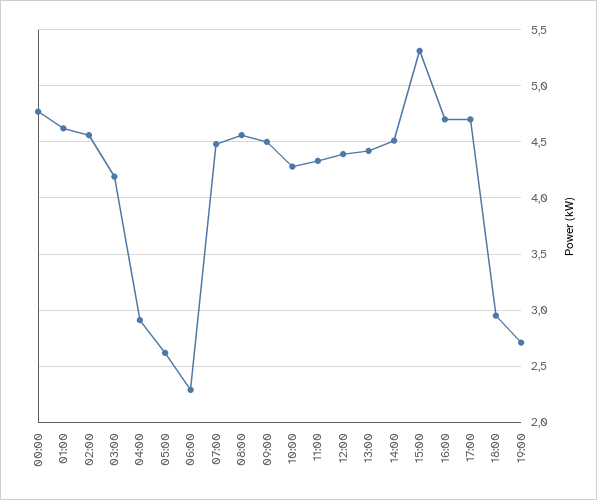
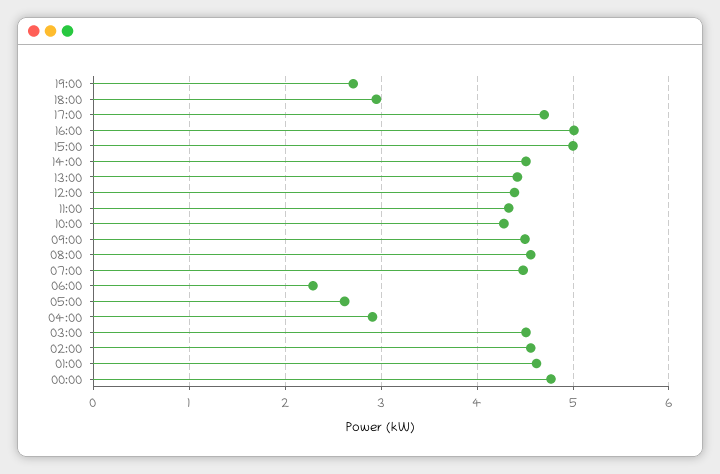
  {
    "00:00": 4.8,
    "01:00": 4.6,
    "02:00": 4.6,
-   "03:00": 4.2,
+   "03:00": 4.5,
    "04:00": 2.9,
    "05:00": 2.6,
    "06:00": 2.3,
    "07:00": 4.5,
    "08:00": 4.6,
    "09:00": 4.5,
    "10:00": 4.3,
    "11:00": 4.3,
    "12:00": 4.4,
    "13:00": 4.4,
    "14:00": 4.5,
-   "15:00": 5.3,
+   "15:00": 5,
-   "16:00": 4.7,
+   "16:00": 5,
    "17:00": 4.7,
    "18:00": 3,
    "19:00": 2.7
  }

